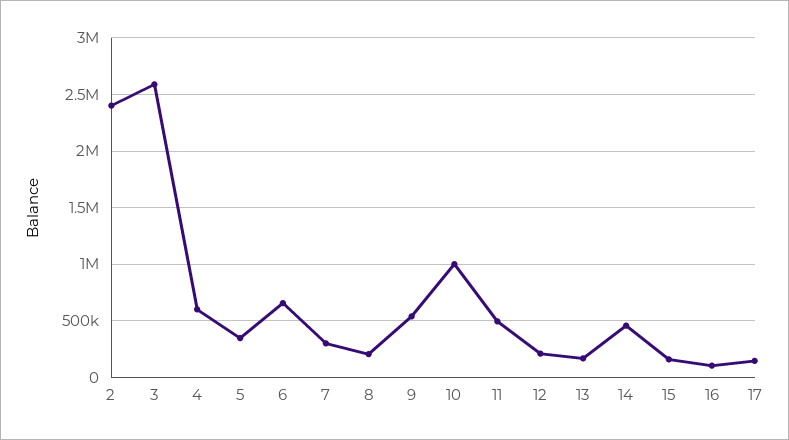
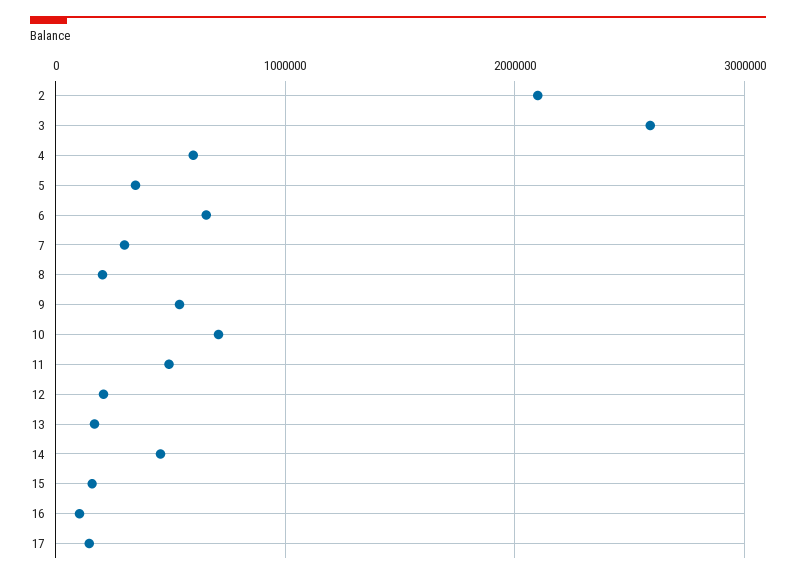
  {
-   "2": 2400000,
+   "2": 2100000,
    "3": 2600000,
    "4": 600000,
    "5": 300000,
    "6": 700000,
    "7": 300000,
    "8": 200000,
    "9": 500000,
-   "10": 1000000,
+   "10": 700000,
    "11": 500000,
    "12": 200000,
    "13": 200000,
    "14": 500000,
    "15": 200000,
    "16": 100000,
    "17": 100000
  }

